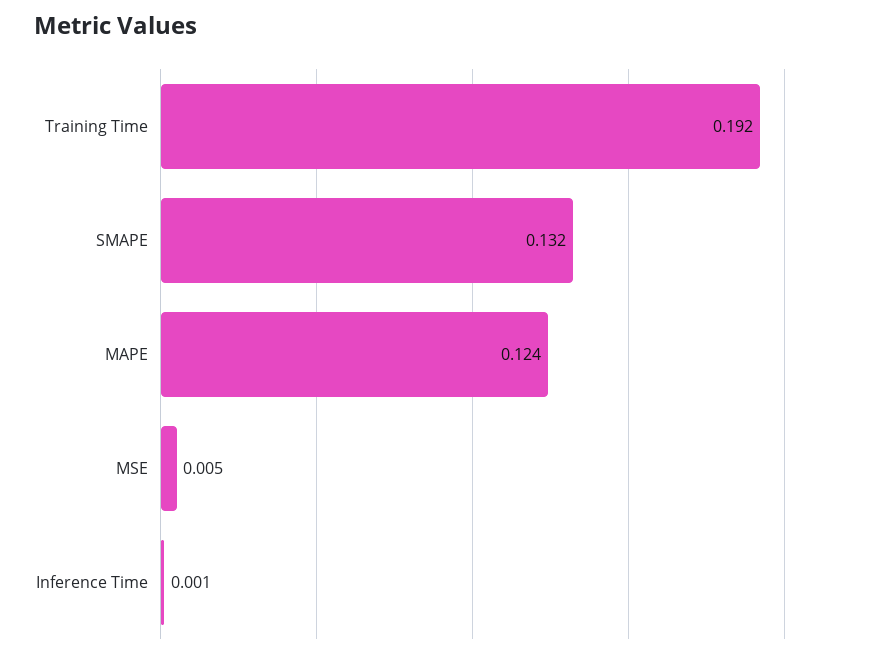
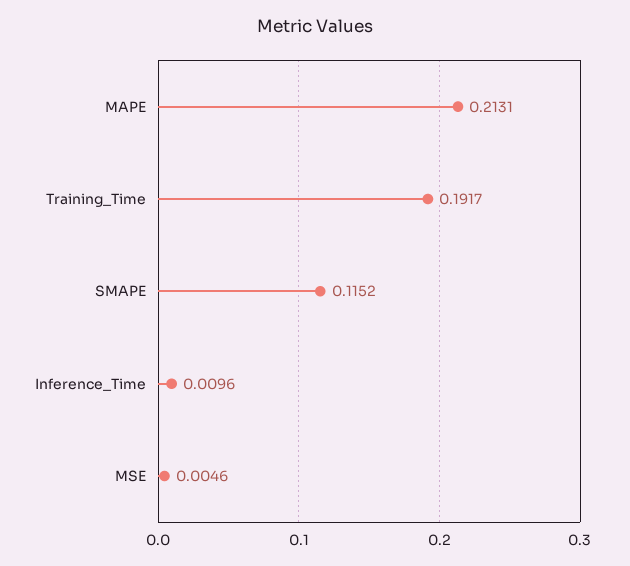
  {
    "Training Time": 0.1917,
-   "SMAPE": 0.132,
+   "SMAPE": 0.1152,
-   "MAPE": 0.124,
+   "MAPE": 0.2131,
    "MSE": 0.0046,
-   "Inference Time": 0.001
+   "Inference Time": 0.0096
  }

